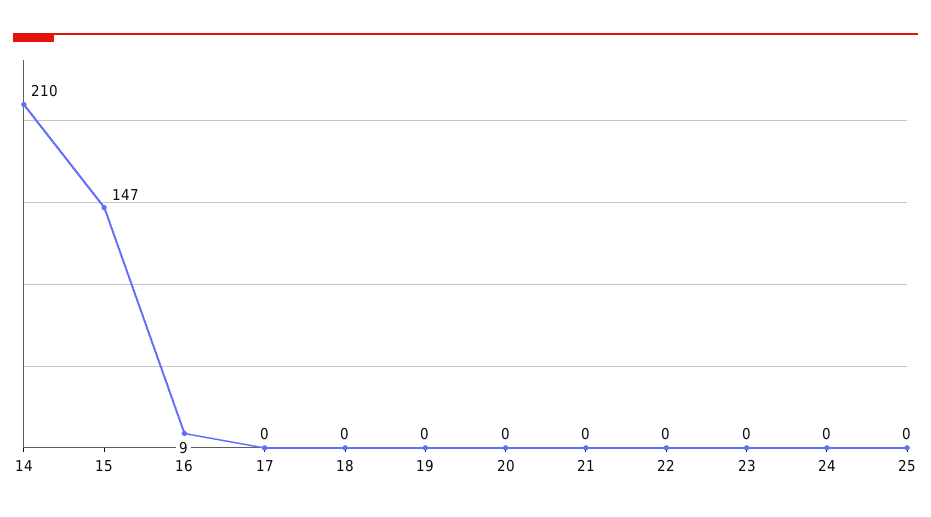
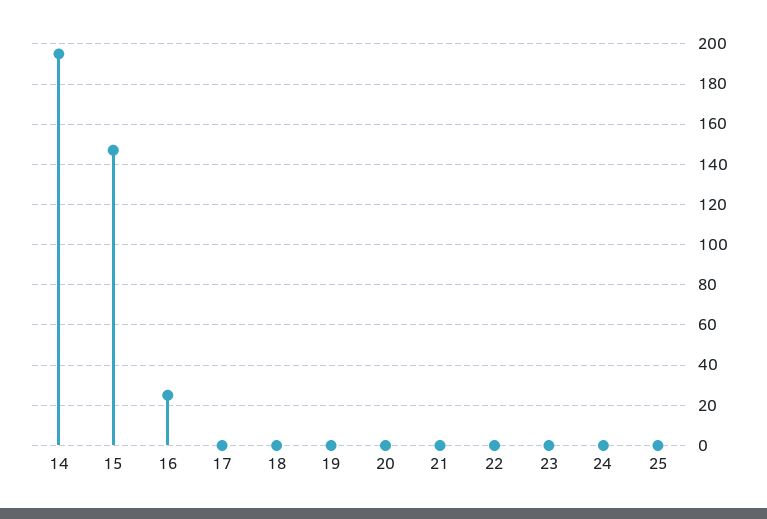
  {
-   "14": 210,
+   "14": 195,
    "15": 147,
-   "16": 9,
+   "16": 25,
    "17": 0,
    "18": 0,
    "19": 0,
    "20": 0,
    "21": 0,
    "22": 0,
    "23": 0,
    "24": 0,
    "25": 0
  }

